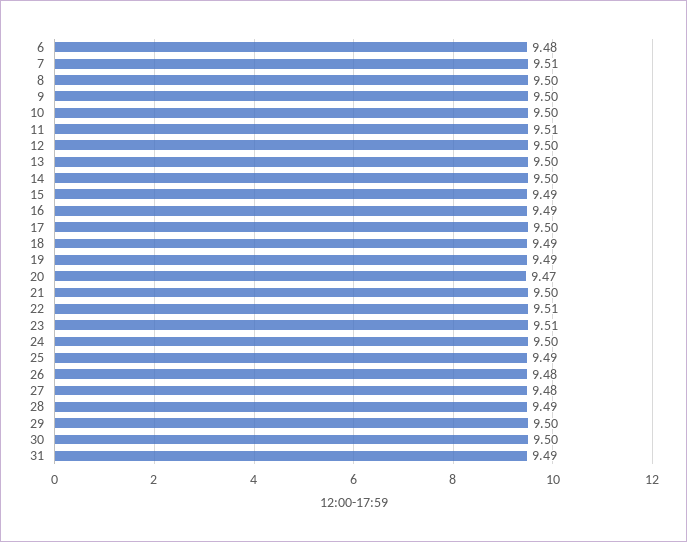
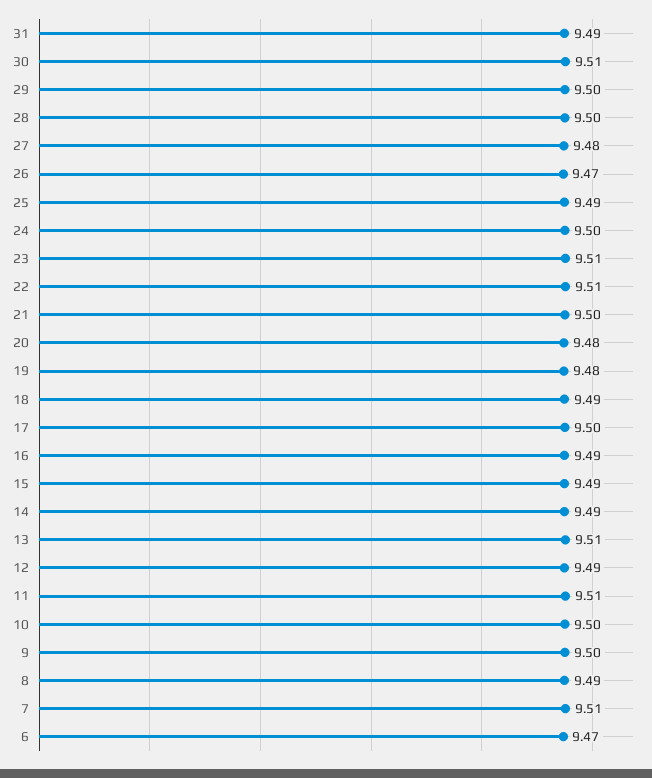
  {
-   "6": 9.48,
+   "6": 9.47,
    "7": 9.51,
-   "8": 9.5,
+   "8": 9.49,
    "9": 9.5,
    "10": 9.5,
    "11": 9.51,
-   "12": 9.5,
+   "12": 9.49,
-   "13": 9.5,
+   "13": 9.51,
-   "14": 9.5,
+   "14": 9.49,
    "15": 9.49,
    "16": 9.49,
    "17": 9.5,
    "18": 9.49,
-   "19": 9.49,
+   "19": 9.48,
-   "20": 9.47,
+   "20": 9.48,
    "21": 9.5,
    "22": 9.51,
    "23": 9.51,
    "24": 9.5,
    "25": 9.49,
-   "26": 9.48,
+   "26": 9.47,
    "27": 9.48,
-   "28": 9.49,
+   "28": 9.5,
    "29": 9.5,
-   "30": 9.5,
+   "30": 9.51,
    "31": 9.49
  }

